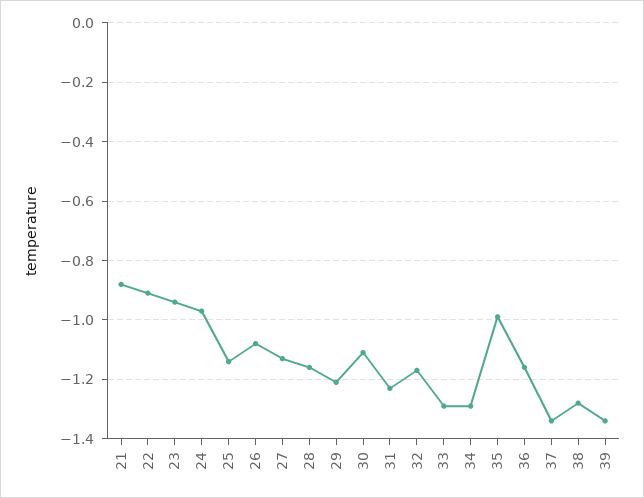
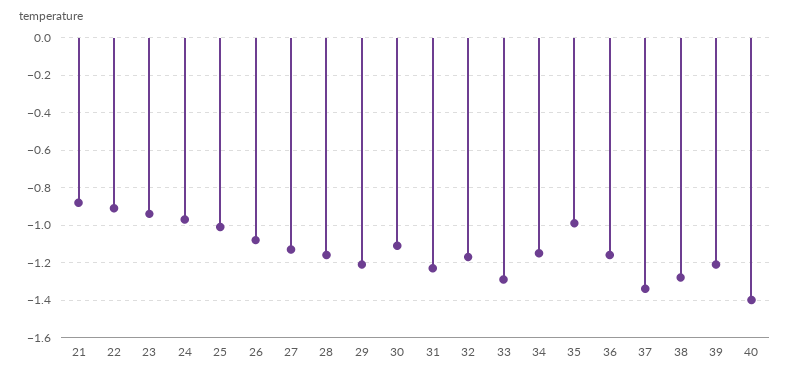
  {
    "21": -0.9,
    "22": -0.9,
    "23": -0.95,
    "24": -0.95,
-   "25": -1.15,
+   "25": -1,
    "26": -1.1,
    "27": -1.15,
    "28": -1.15,
    "29": -1.2,
    "30": -1.1,
    "31": -1.25,
    "32": -1.15,
    "33": -1.3,
-   "34": -1.3,
+   "34": -1.15,
    "35": -1,
    "36": -1.15,
    "37": -1.35,
    "38": -1.3,
-   "39": -1.35
+   "39": -1.2,
+   "40": -1.4
  }

